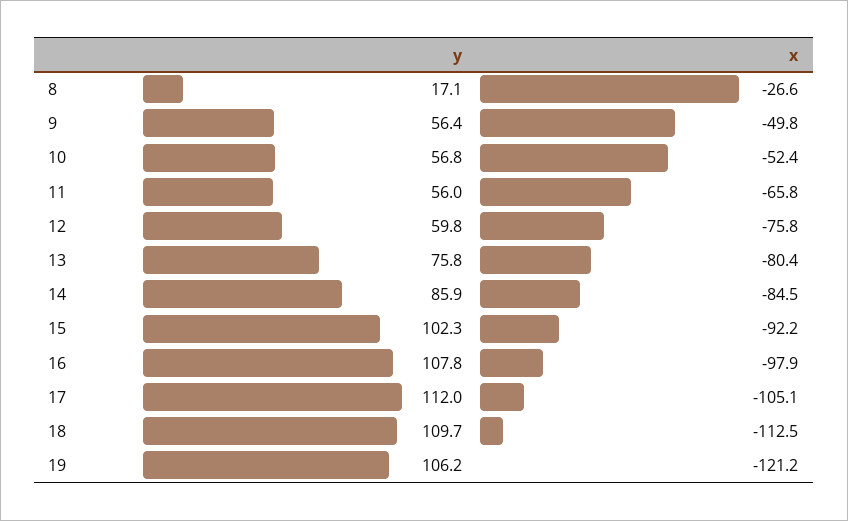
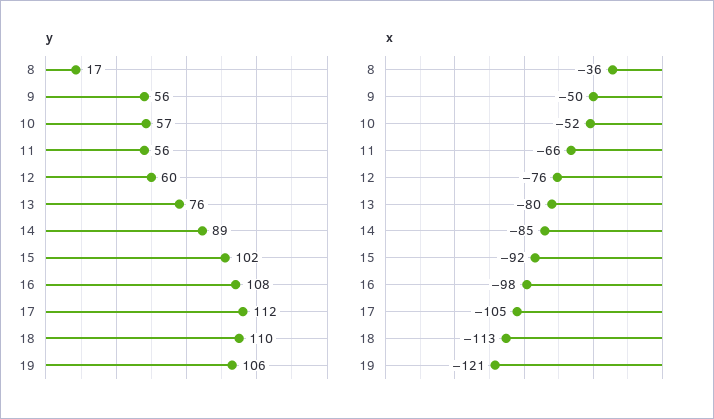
  {
    "y": {
      "8": 17.1,
      "9": 56.4,
      "10": 56.8,
      "11": 56,
      "12": 59.8,
      "13": 75.8,
-     "14": 85.9,
+     "14": 89,
      "15": 102.3,
      "16": 107.8,
      "17": 112,
      "18": 109.7,
      "19": 106.2
    },
    "x": {
-     "8": -26.6,
+     "8": -36,
      "9": -49.8,
      "10": -52.4,
      "11": -65.8,
      "12": -75.8,
      "13": -80.4,
      "14": -84.5,
      "15": -92.2,
      "16": -97.9,
      "17": -105.1,
      "18": -112.5,
      "19": -121.2
    }
  }

